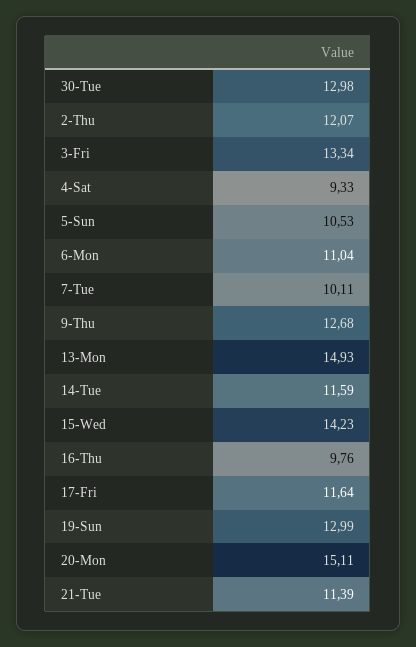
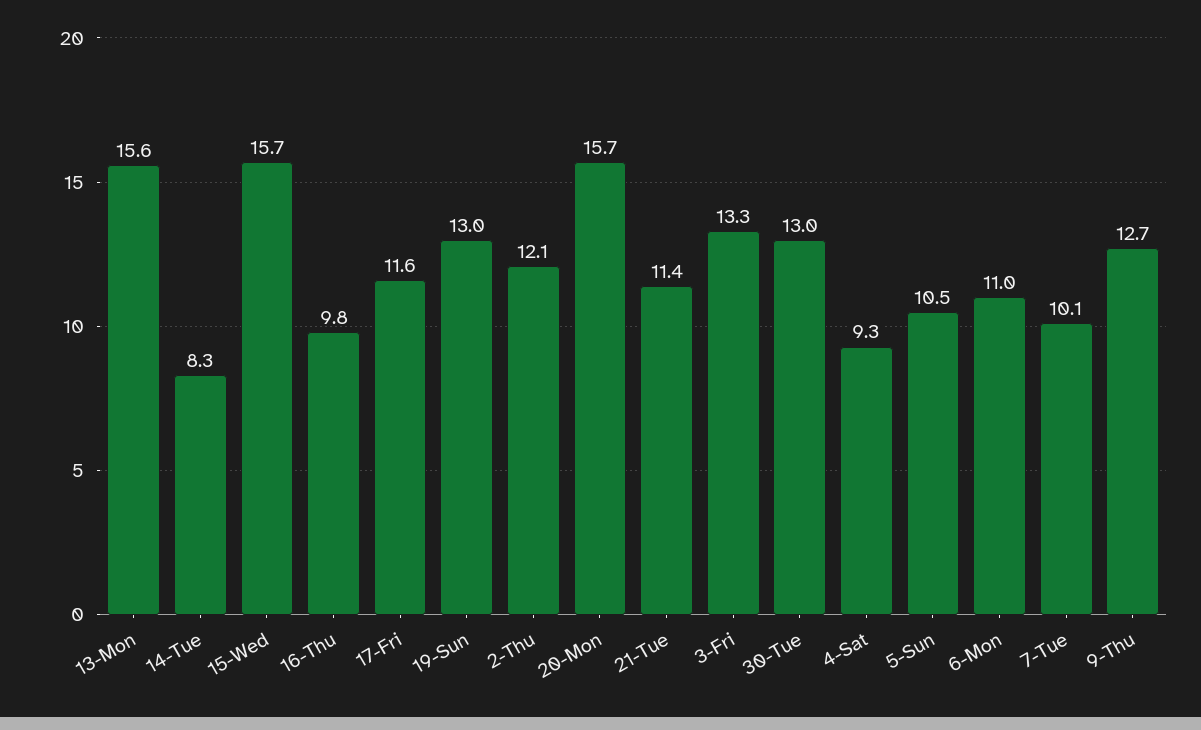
  {
    "30-Tue": 12.98,
    "2-Thu": 12.07,
    "3-Fri": 13.34,
    "4-Sat": 9.33,
    "5-Sun": 10.53,
    "6-Mon": 11.04,
    "7-Tue": 10.11,
    "9-Thu": 12.68,
-   "13-Mon": 14.93,
+   "13-Mon": 15.6,
-   "14-Tue": 11.59,
+   "14-Tue": 8.3,
-   "15-Wed": 14.23,
+   "15-Wed": 15.7,
    "16-Thu": 9.76,
    "17-Fri": 11.64,
    "19-Sun": 12.99,
-   "20-Mon": 15.11,
+   "20-Mon": 15.7,
    "21-Tue": 11.39
  }

